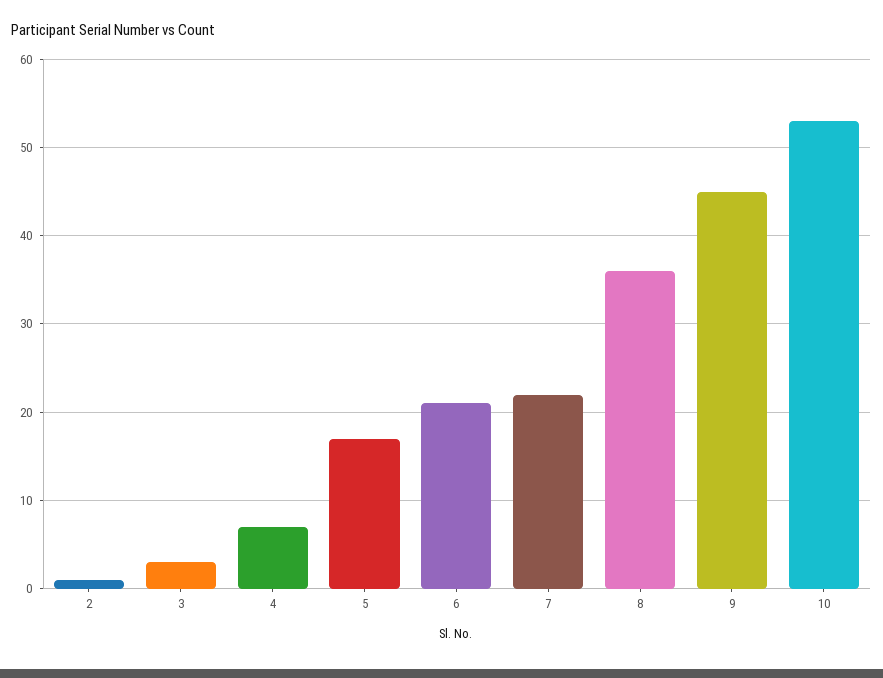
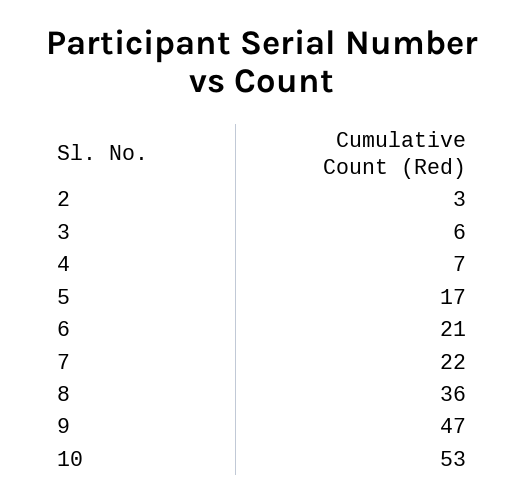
  {
-   "2": 1,
+   "2": 3,
-   "3": 3,
+   "3": 6,
    "4": 7,
    "5": 17,
    "6": 21,
    "7": 22,
    "8": 36,
-   "9": 45,
+   "9": 47,
    "10": 53
  }

